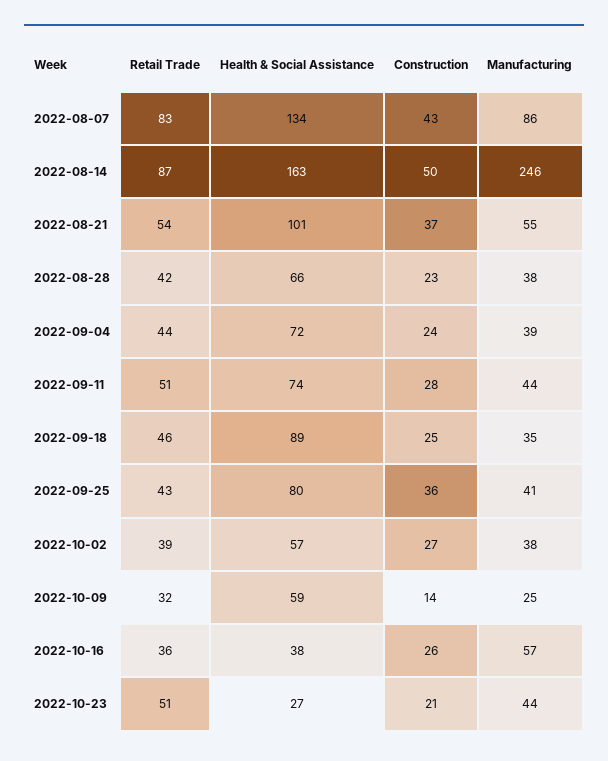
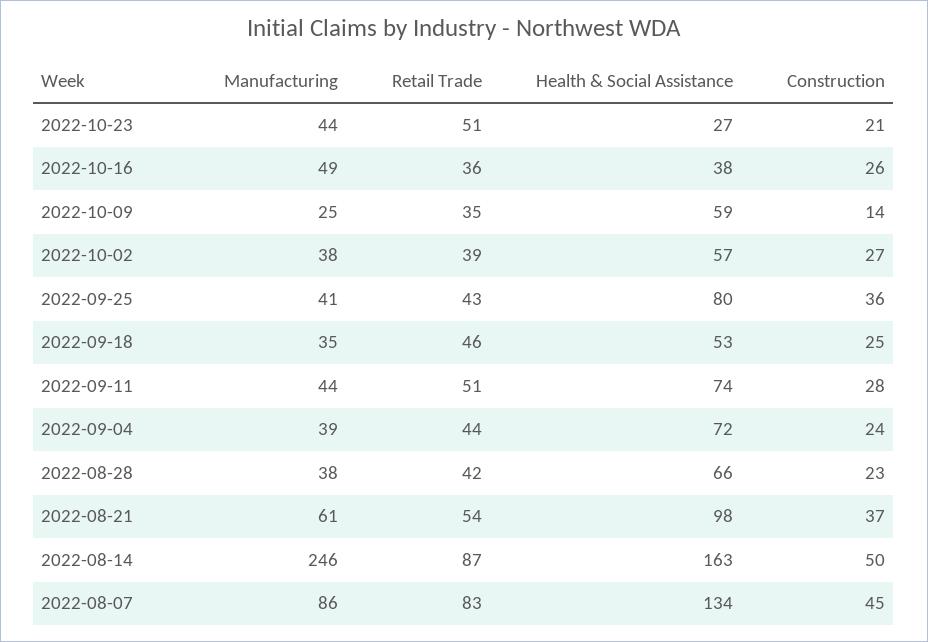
  {
    "Retail Trade": {
      "2022-08-07": 83,
      "2022-08-14": 87,
      "2022-08-21": 54,
      "2022-08-28": 42,
      "2022-09-04": 44,
      "2022-09-11": 51,
      "2022-09-18": 46,
      "2022-09-25": 43,
      "2022-10-02": 39,
-     "2022-10-09": 32,
+     "2022-10-09": 35,
      "2022-10-16": 36,
      "2022-10-23": 51
    },
    "Health & Social Assistance": {
      "2022-08-07": 134,
      "2022-08-14": 163,
-     "2022-08-21": 101,
+     "2022-08-21": 98,
      "2022-08-28": 66,
      "2022-09-04": 72,
      "2022-09-11": 74,
-     "2022-09-18": 89,
+     "2022-09-18": 53,
      "2022-09-25": 80,
      "2022-10-02": 57,
      "2022-10-09": 59,
      "2022-10-16": 38,
      "2022-10-23": 27
    },
    "Construction": {
-     "2022-08-07": 43,
+     "2022-08-07": 45,
      "2022-08-14": 50,
      "2022-08-21": 37,
      "2022-08-28": 23,
      "2022-09-04": 24,
      "2022-09-11": 28,
      "2022-09-18": 25,
      "2022-09-25": 36,
      "2022-10-02": 27,
      "2022-10-09": 14,
      "2022-10-16": 26,
      "2022-10-23": 21
    },
    "Manufacturing": {
      "2022-08-07": 86,
      "2022-08-14": 246,
-     "2022-08-21": 55,
+     "2022-08-21": 61,
      "2022-08-28": 38,
      "2022-09-04": 39,
      "2022-09-11": 44,
      "2022-09-18": 35,
      "2022-09-25": 41,
      "2022-10-02": 38,
      "2022-10-09": 25,
-     "2022-10-16": 57,
+     "2022-10-16": 49,
      "2022-10-23": 44
    }
  }

